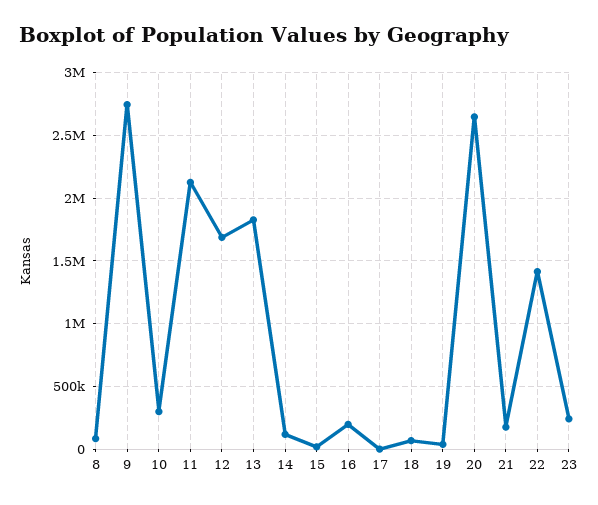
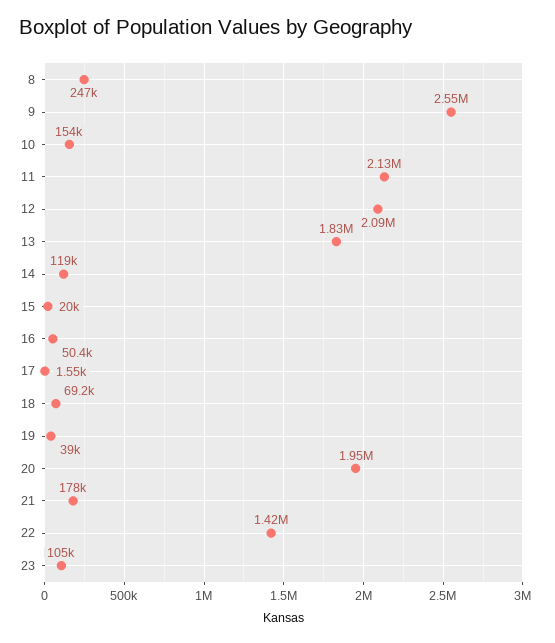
  {
-   "8": 100000,
+   "8": 247000,
-   "9": 2750000,
+   "9": 2550000,
-   "10": 300000,
+   "10": 154000,
    "11": 2130000,
-   "12": 1700000,
+   "12": 2090000,
    "13": 1830000,
    "14": 119000,
    "15": 20000,
-   "16": 200000,
+   "16": 50400,
    "17": 1550,
    "18": 69200,
    "19": 39000,
-   "20": 2650000,
+   "20": 1950000,
    "21": 178000,
    "22": 1420000,
-   "23": 250000
+   "23": 105000
  }

